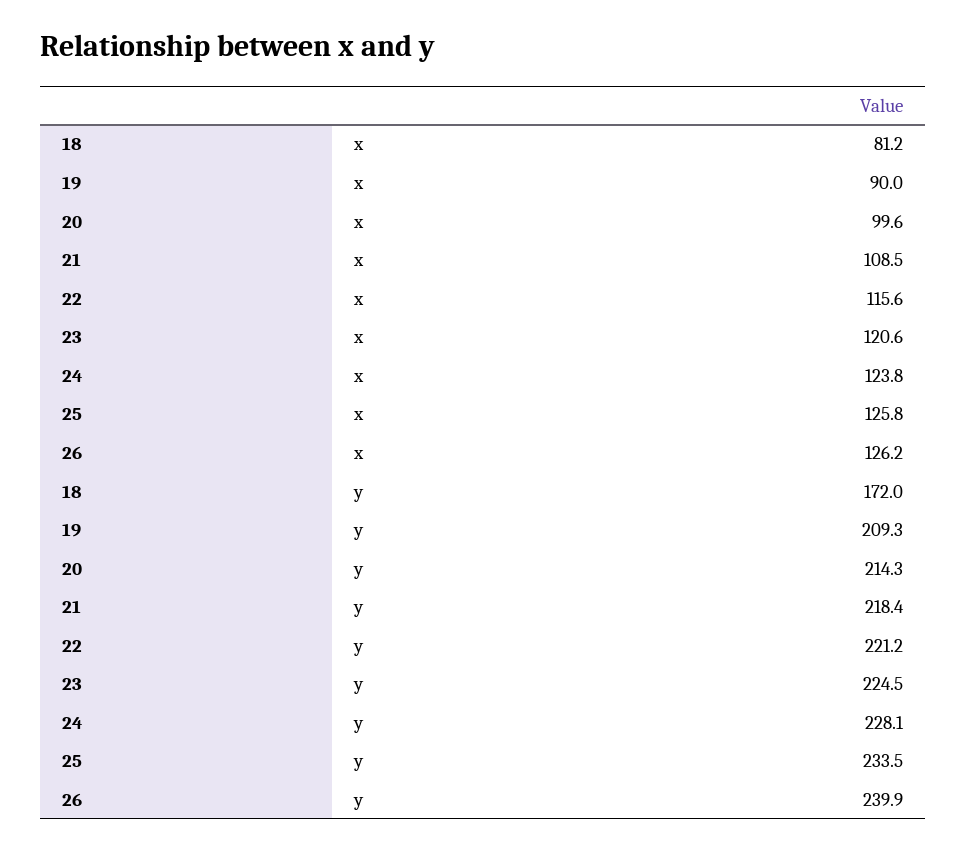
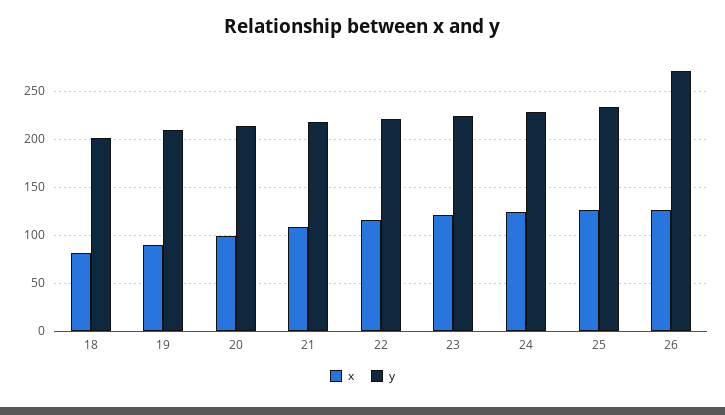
  {
    "x": {
      "18": 81.2,
      "19": 90,
      "20": 99.6,
      "21": 108.5,
      "22": 115.6,
      "23": 120.6,
      "24": 123.8,
      "25": 125.8,
      "26": 126.2
    },
    "y": {
-     "18": 172,
+     "18": 200,
      "19": 209.3,
      "20": 214.3,
      "21": 218.4,
      "22": 221.2,
      "23": 224.5,
      "24": 228.1,
      "25": 233.5,
-     "26": 239.9
+     "26": 270
    }
  }

